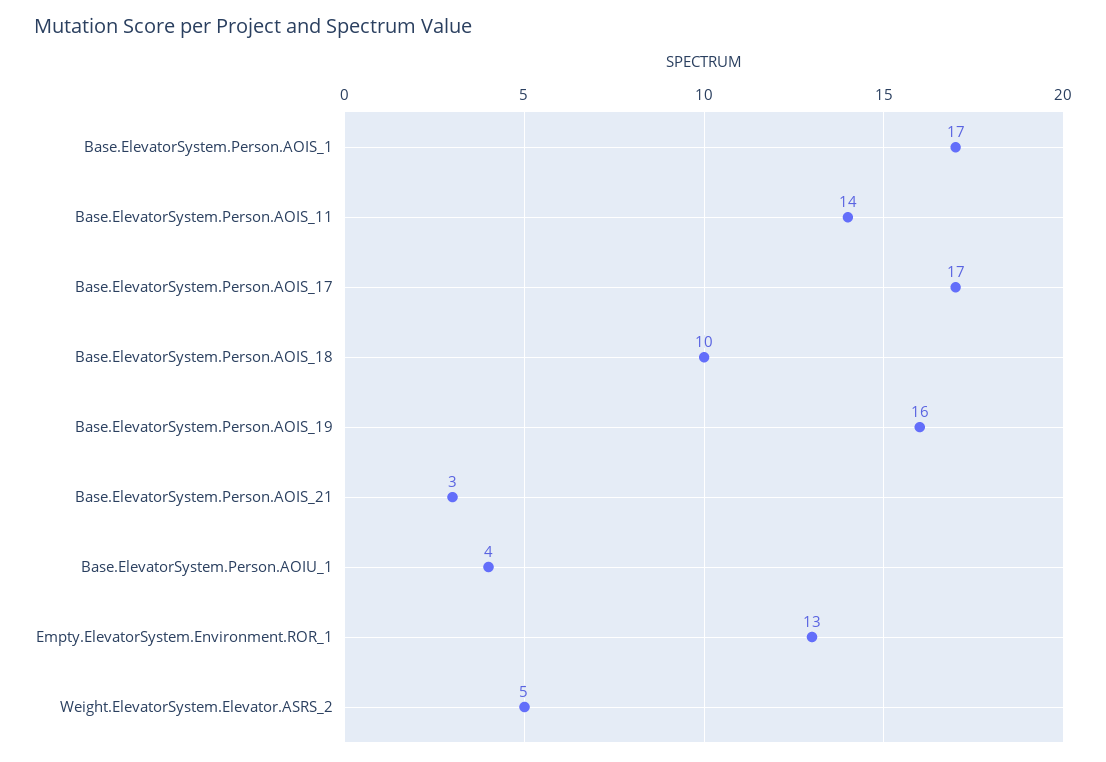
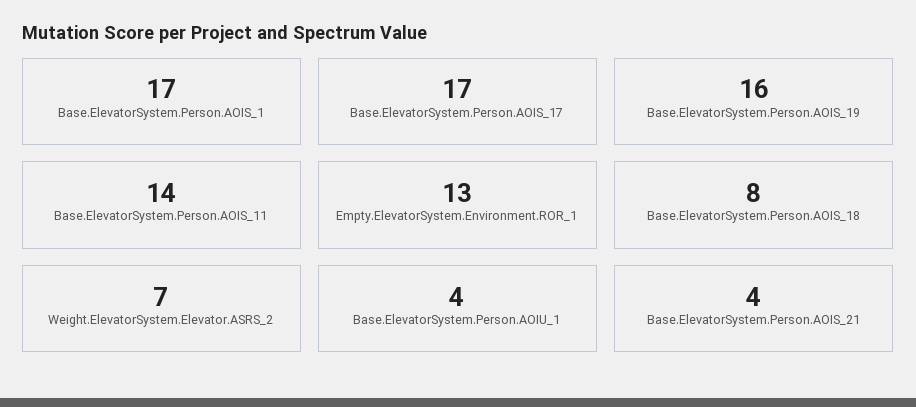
  {
    "Base.ElevatorSystem.Person.AOIS_1": 17,
    "Base.ElevatorSystem.Person.AOIS_11": 14,
    "Base.ElevatorSystem.Person.AOIS_17": 17,
-   "Base.ElevatorSystem.Person.AOIS_18": 10,
+   "Base.ElevatorSystem.Person.AOIS_18": 8,
    "Base.ElevatorSystem.Person.AOIS_19": 16,
-   "Base.ElevatorSystem.Person.AOIS_21": 3,
+   "Base.ElevatorSystem.Person.AOIS_21": 4,
    "Base.ElevatorSystem.Person.AOIU_1": 4,
    "Empty.ElevatorSystem.Environment.ROR_1": 13,
-   "Weight.ElevatorSystem.Elevator.ASRS_2": 5
+   "Weight.ElevatorSystem.Elevator.ASRS_2": 7
  }

